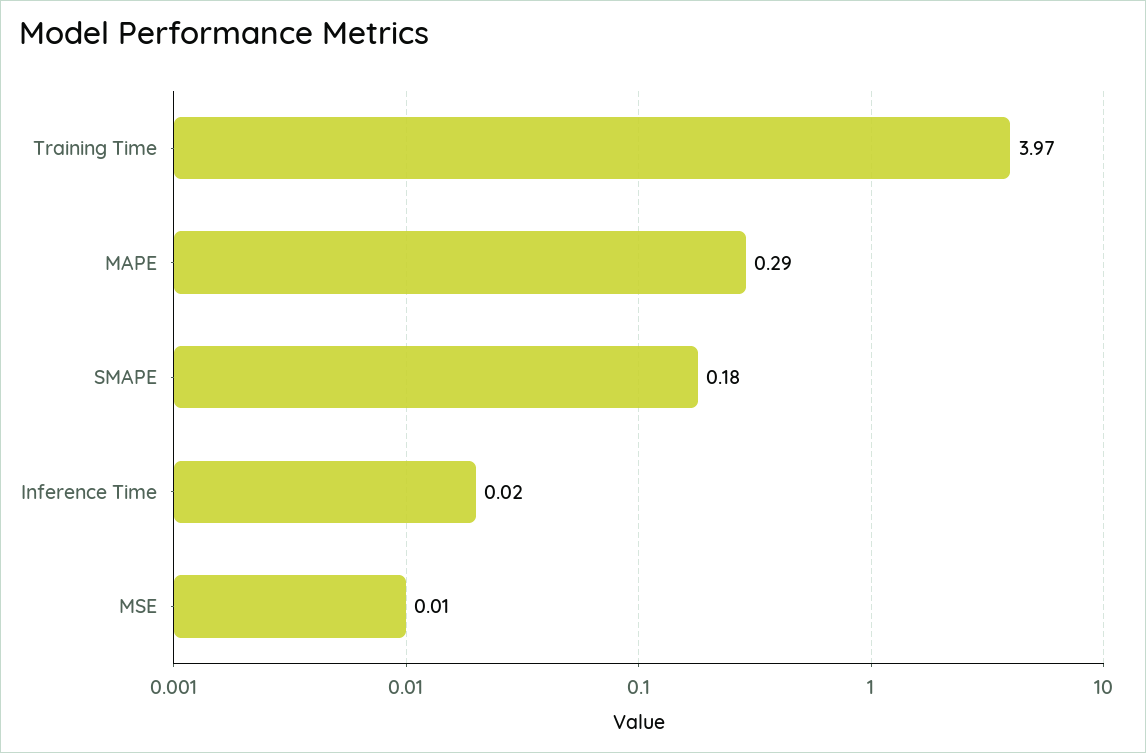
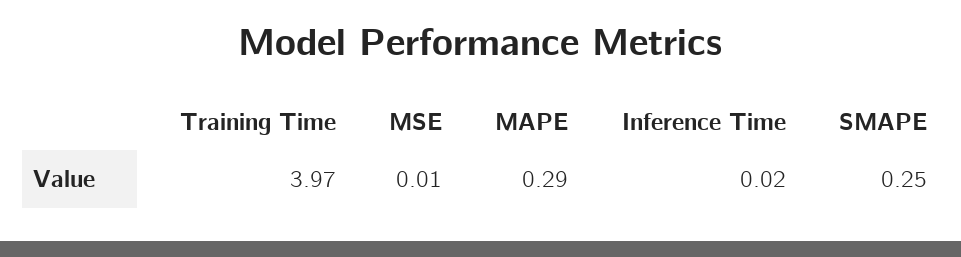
  {
    "Training Time": 3.97,
    "MAPE": 0.29,
-   "SMAPE": 0.18,
+   "SMAPE": 0.25,
    "Inference Time": 0.02,
    "MSE": 0.01
  }

